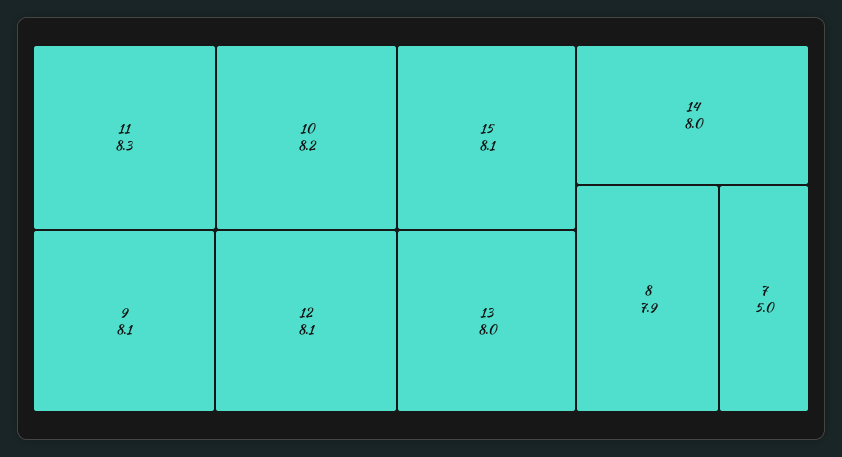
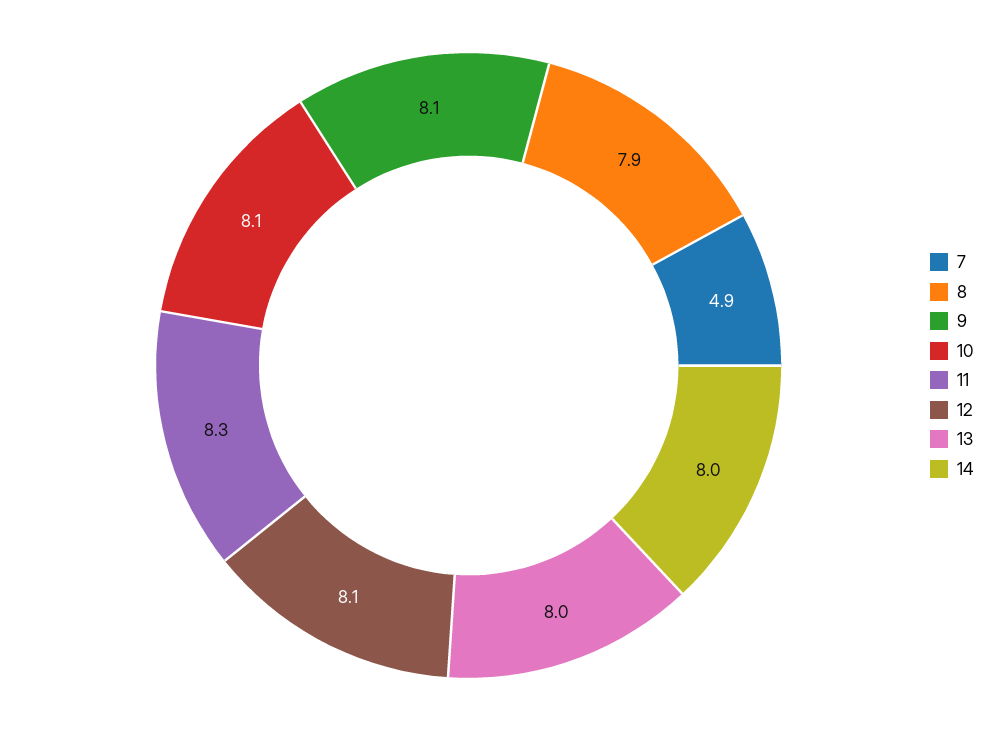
  {
    "11": 8.3,
-   "10": 8.2,
+   "10": 8.1,
    "9": 8.1,
    "12": 8.1,
-   "15": 8.1,
    "13": 8,
    "14": 8,
    "8": 7.9,
-   "7": 5
+   "7": 4.9
  }

